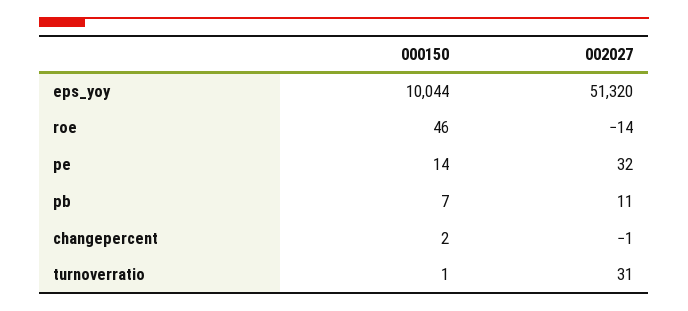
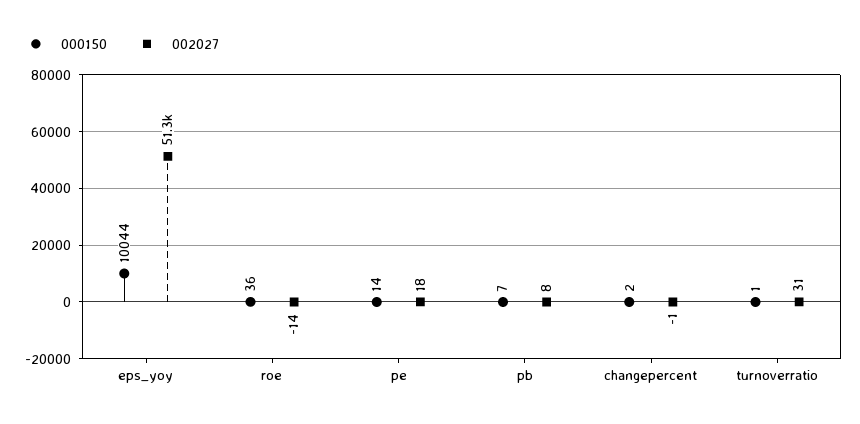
  {
    "000150": {
      "eps_yoy": 10044,
-     "roe": 46,
+     "roe": 36,
      "pe": 14,
      "pb": 7,
      "changepercent": 2,
      "turnoverratio": 1
    },
    "002027": {
      "eps_yoy": 51320,
      "roe": -14,
-     "pe": 32,
+     "pe": 18,
-     "pb": 11,
+     "pb": 8,
      "changepercent": -1,
      "turnoverratio": 31
    }
  }

